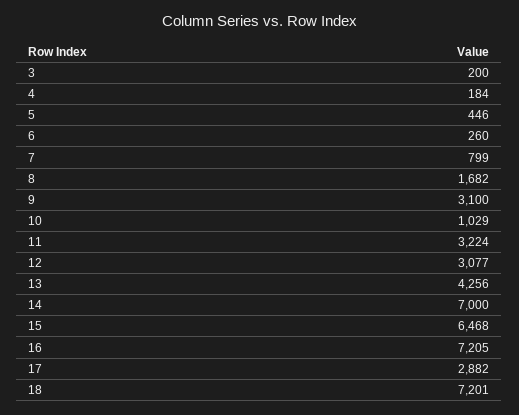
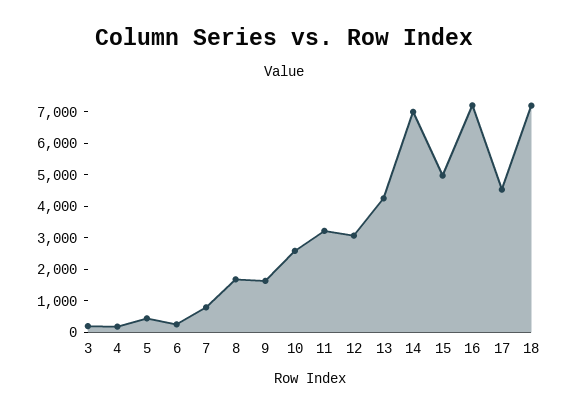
  {
    "3": 200,
    "4": 184,
    "5": 446,
    "6": 260,
    "7": 799,
    "8": 1682,
-   "9": 3100,
+   "9": 1500,
-   "10": 1029,
+   "10": 2500,
    "11": 3224,
    "12": 3077,
    "13": 4256,
    "14": 7000,
-   "15": 6468,
+   "15": 5000,
    "16": 7205,
-   "17": 2882,
+   "17": 4500,
    "18": 7201
  }

